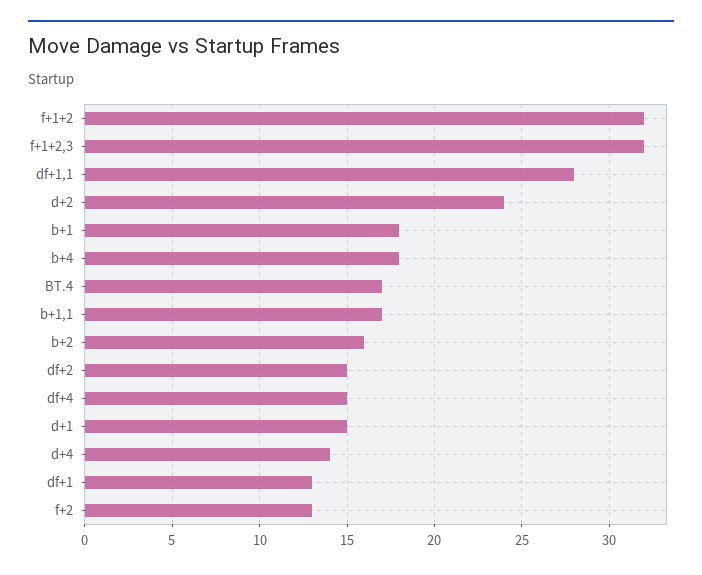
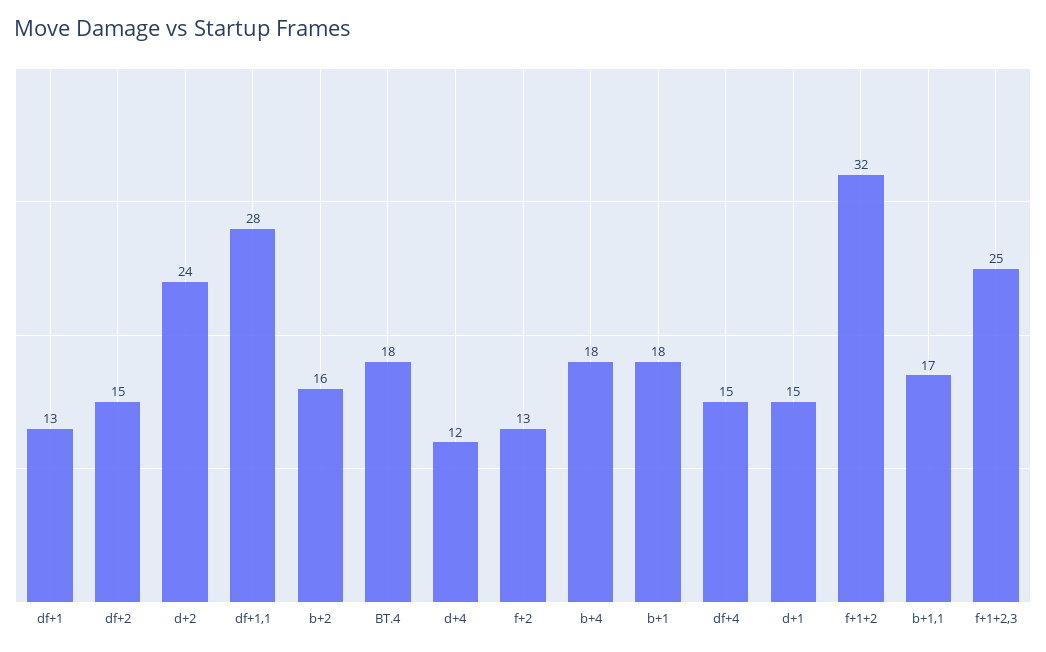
  {
    "f+1+2": 32,
-   "f+1+2,3": 32,
+   "f+1+2,3": 25,
    "df+1,1": 28,
    "d+2": 24,
    "b+1": 18,
    "b+4": 18,
-   "BT.4": 17,
+   "BT.4": 18,
    "b+1,1": 17,
    "b+2": 16,
    "df+2": 15,
    "df+4": 15,
    "d+1": 15,
-   "d+4": 14,
+   "d+4": 12,
    "df+1": 13,
    "f+2": 13
  }

